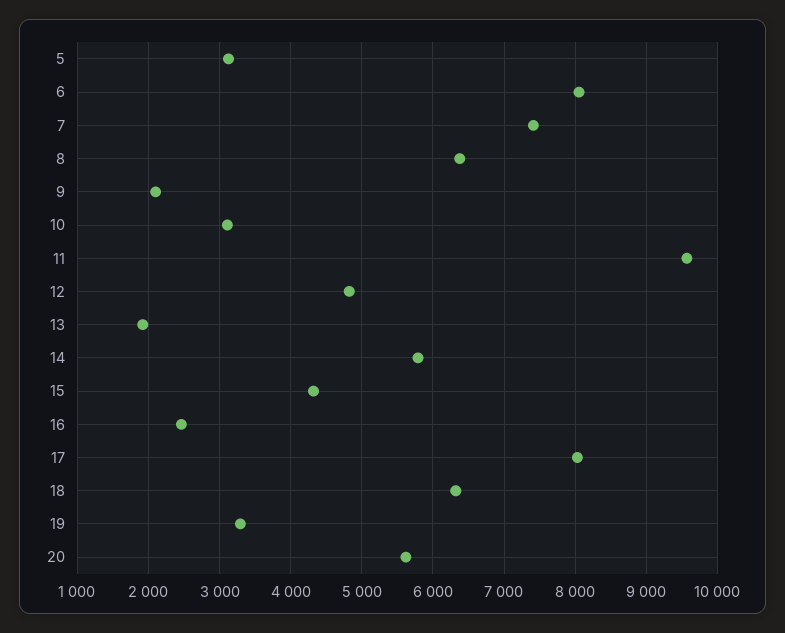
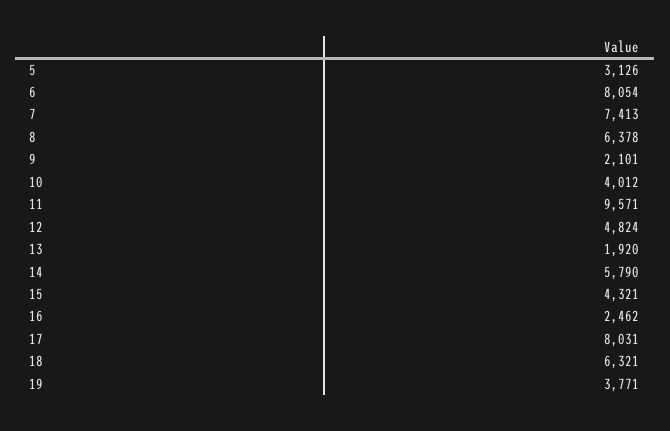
  {
    "5": 3126,
    "6": 8054,
    "7": 7413,
    "8": 6378,
    "9": 2101,
-   "10": 3100,
+   "10": 4012,
    "11": 9571,
    "12": 4824,
    "13": 1920,
    "14": 5790,
    "15": 4321,
    "16": 2462,
    "17": 8031,
    "18": 6321,
-   "19": 3300,
+   "19": 3771
-   "20": 5600
  }

